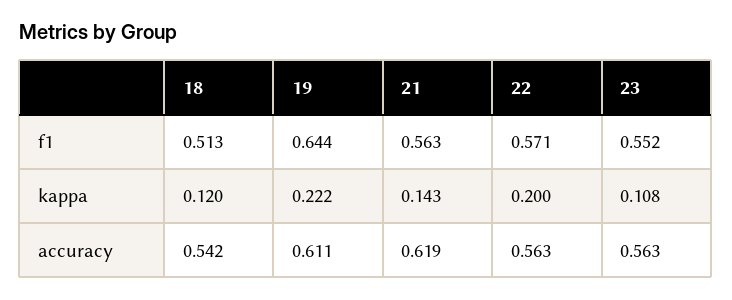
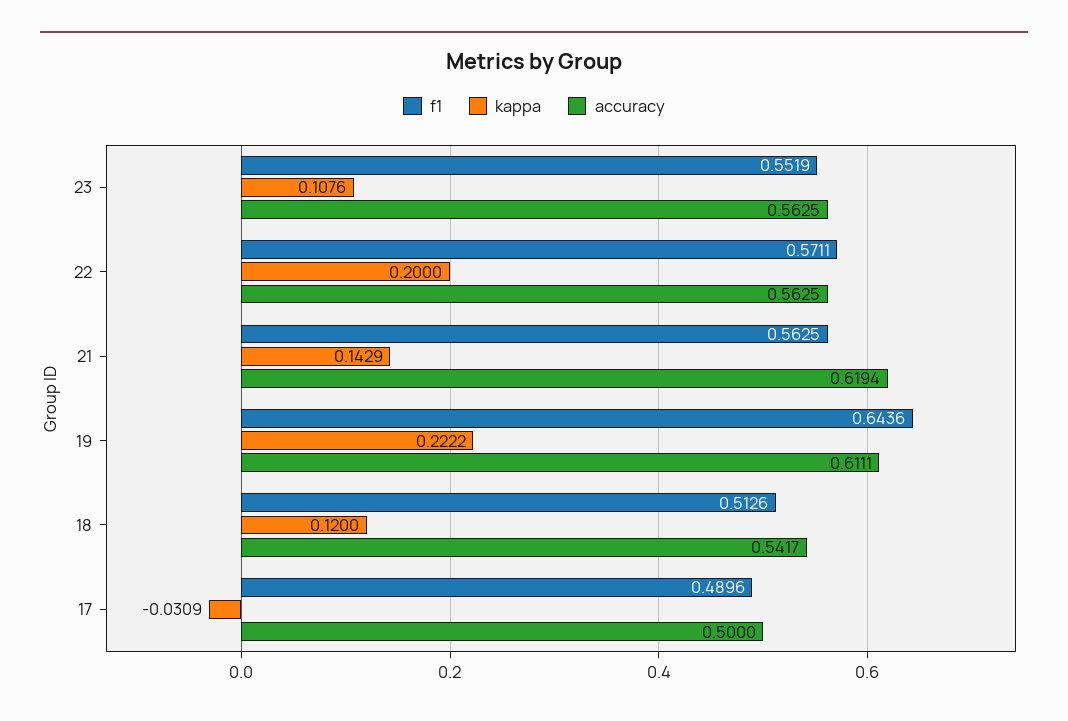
  {
    "f1": {
      "18": 0.5126,
      "19": 0.6436,
      "21": 0.5625,
      "22": 0.5711,
-     "23": 0.5519
+     "23": 0.5519,
+     "17": 0.4896
    },
    "kappa": {
      "18": 0.12,
      "19": 0.2222,
      "21": 0.1429,
      "22": 0.2,
-     "23": 0.1076
+     "23": 0.1076,
+     "17": -0.0309
    },
    "accuracy": {
      "18": 0.5417,
      "19": 0.6111,
      "21": 0.6194,
      "22": 0.5625,
-     "23": 0.5625
+     "23": 0.5625,
+     "17": 0.5
    }
  }

